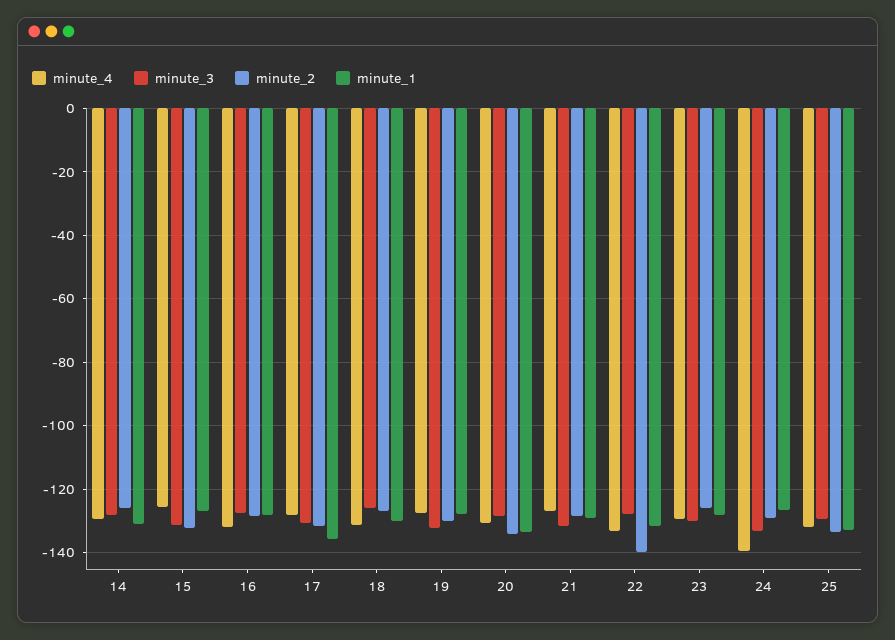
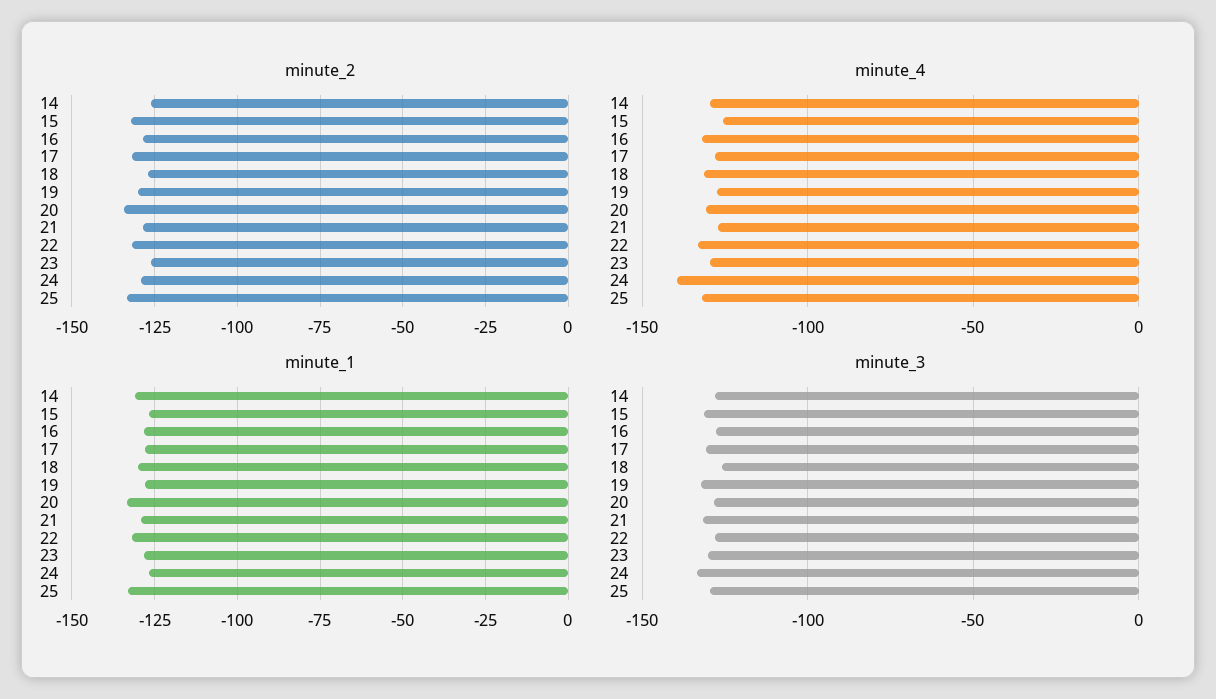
  {
    "minute_4": {
      "14": -130,
      "15": -126,
      "16": -132,
      "17": -128,
      "18": -132,
      "19": -128,
      "20": -130,
      "21": -126,
      "22": -134,
      "23": -130,
      "24": -140,
      "25": -132
    },
    "minute_3": {
      "14": -128,
      "15": -132,
      "16": -128,
      "17": -130,
      "18": -126,
      "19": -132,
      "20": -128,
      "21": -132,
      "22": -128,
      "23": -130,
      "24": -134,
      "25": -130
    },
    "minute_2": {
      "14": -126,
      "15": -132,
      "16": -128,
      "17": -132,
      "18": -126,
      "19": -130,
      "20": -134,
      "21": -128,
-     "22": -140,
+     "22": -132.5,
      "23": -126,
      "24": -130,
      "25": -134
    },
    "minute_1": {
      "14": -132,
      "15": -126,
      "16": -128,
-     "17": -136,
+     "17": -127.5,
      "18": -130,
      "19": -128,
      "20": -134,
      "21": -130,
      "22": -132,
      "23": -128,
      "24": -126,
      "25": -132
    }
  }

